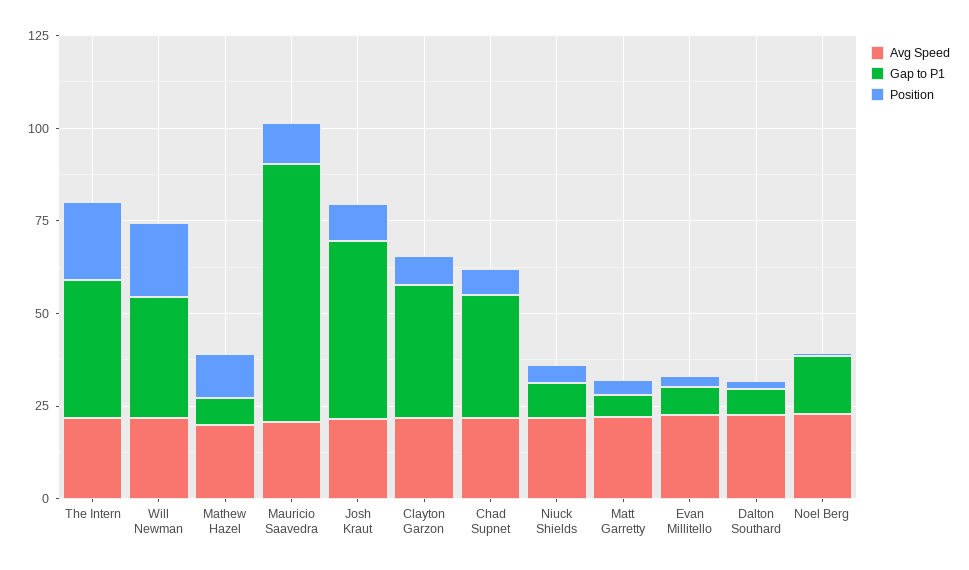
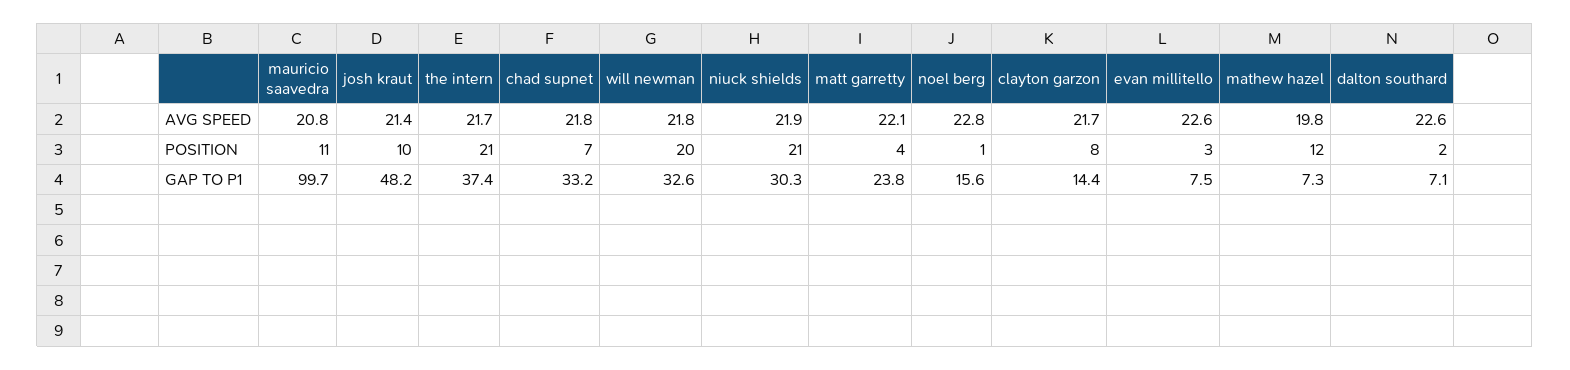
  {
    "Avg Speed": {
      "The Intern": 21.7,
      "Will Newman": 21.8,
      "Mathew Hazel": 19.8,
      "Mauricio Saavedra": 20.8,
      "Josh Kraut": 21.4,
      "Clayton Garzon": 21.7,
      "Chad Supnet": 21.8,
      "Niuck Shields": 21.9,
      "Matt Garretty": 22.1,
      "Evan Millitello": 22.6,
      "Dalton Southard": 22.6,
      "Noel Berg": 22.8
    },
    "Gap to P1": {
      "The Intern": 37.4,
      "Will Newman": 32.6,
      "Mathew Hazel": 7.3,
-     "Mauricio Saavedra": 70,
+     "Mauricio Saavedra": 99.7,
      "Josh Kraut": 48.2,
-     "Clayton Garzon": 35,
+     "Clayton Garzon": 14.4,
      "Chad Supnet": 33.2,
-     "Niuck Shields": 10,
+     "Niuck Shields": 30.3,
-     "Matt Garretty": 5,
+     "Matt Garretty": 23.8,
      "Evan Millitello": 7.5,
      "Dalton Southard": 7.1,
      "Noel Berg": 15.6
    },
    "Position": {
      "The Intern": 21,
      "Will Newman": 20,
      "Mathew Hazel": 12,
      "Mauricio Saavedra": 11,
      "Josh Kraut": 10,
      "Clayton Garzon": 8,
      "Chad Supnet": 7,
-     "Niuck Shields": 5,
+     "Niuck Shields": 21,
      "Matt Garretty": 4,
      "Evan Millitello": 3,
      "Dalton Southard": 2,
      "Noel Berg": 1
    }
  }

